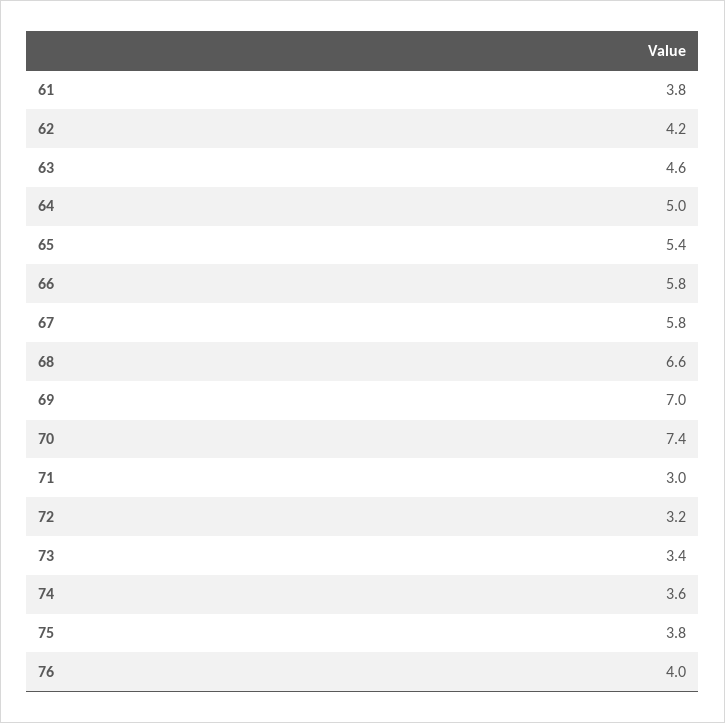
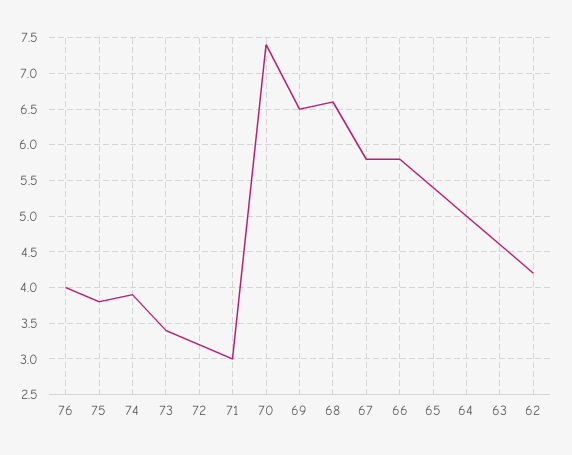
  {
-   "61": 3.8,
    "62": 4.2,
    "63": 4.6,
    "64": 5,
    "65": 5.4,
    "66": 5.8,
    "67": 5.8,
    "68": 6.6,
-   "69": 7,
+   "69": 6.5,
    "70": 7.4,
    "71": 3,
    "72": 3.2,
    "73": 3.4,
-   "74": 3.6,
+   "74": 3.9,
    "75": 3.8,
    "76": 4
  }

